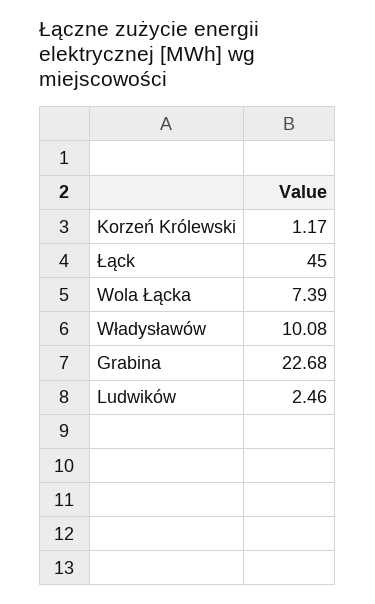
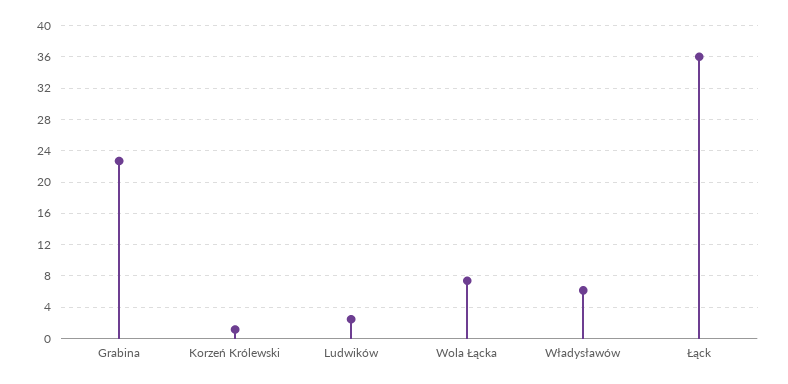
  {
    "Korzeń Królewski": 1.17,
-   "Łąck": 45,
+   "Łąck": 36,
    "Wola Łącka": 7.39,
-   "Władysławów": 10.08,
+   "Władysławów": 6,
    "Grabina": 22.68,
    "Ludwików": 2.46
  }

